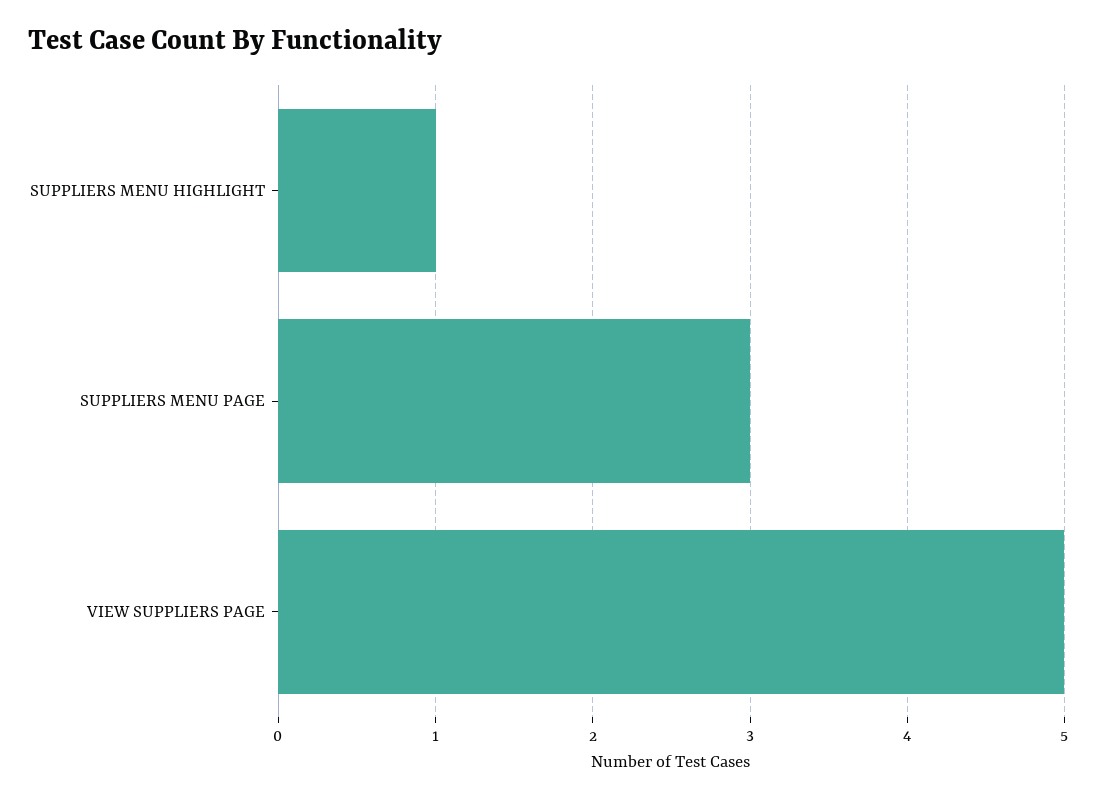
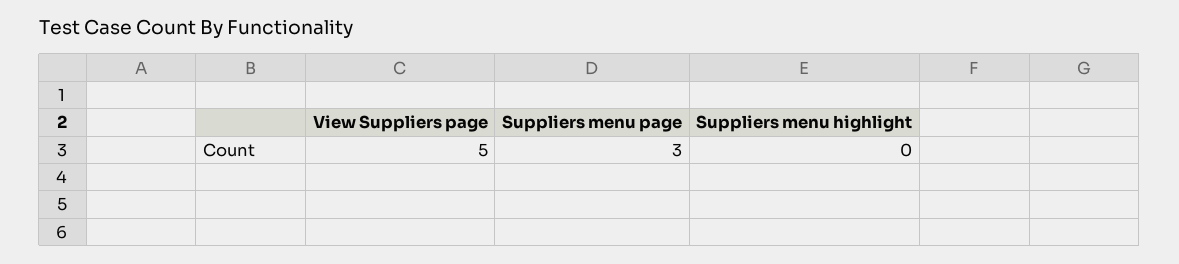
  {
-   "SUPPLIERS MENU HIGHLIGHT": 1,
+   "SUPPLIERS MENU HIGHLIGHT": 0,
    "SUPPLIERS MENU PAGE": 3,
    "VIEW SUPPLIERS PAGE": 5
  }

